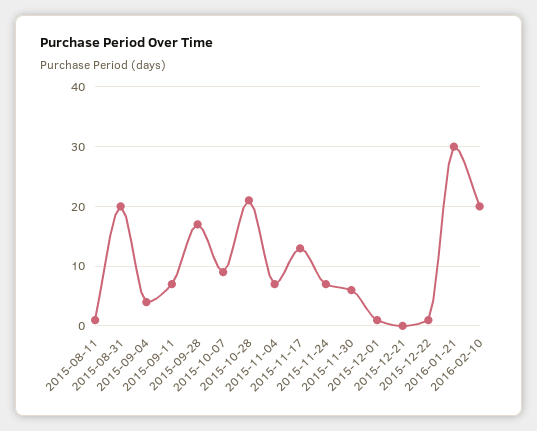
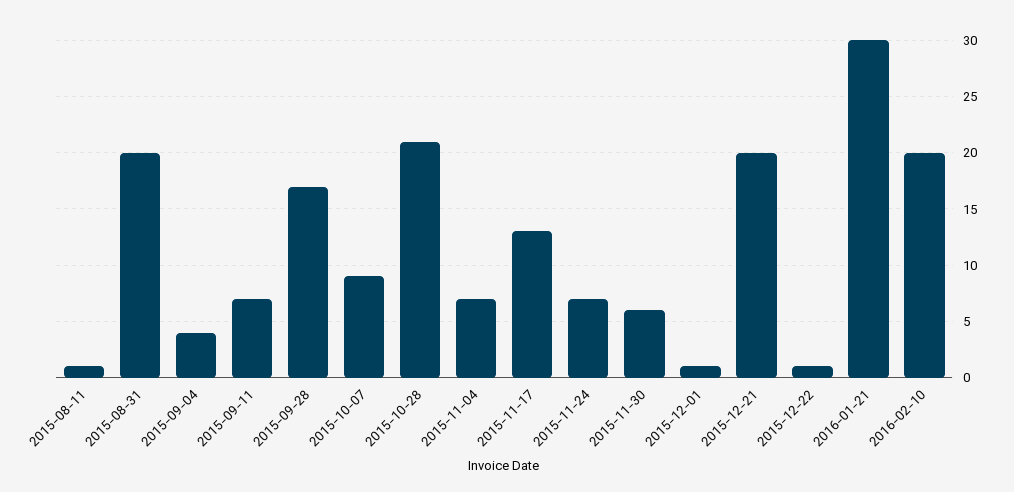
  {
    "2015-08-11": 1,
    "2015-08-31": 20,
    "2015-09-04": 4,
    "2015-09-11": 7,
    "2015-09-28": 17,
    "2015-10-07": 9,
    "2015-10-28": 21,
    "2015-11-04": 7,
    "2015-11-17": 13,
    "2015-11-24": 7,
    "2015-11-30": 6,
    "2015-12-01": 1,
-   "2015-12-21": 0,
+   "2015-12-21": 20,
    "2015-12-22": 1,
    "2016-01-21": 30,
    "2016-02-10": 20
  }

